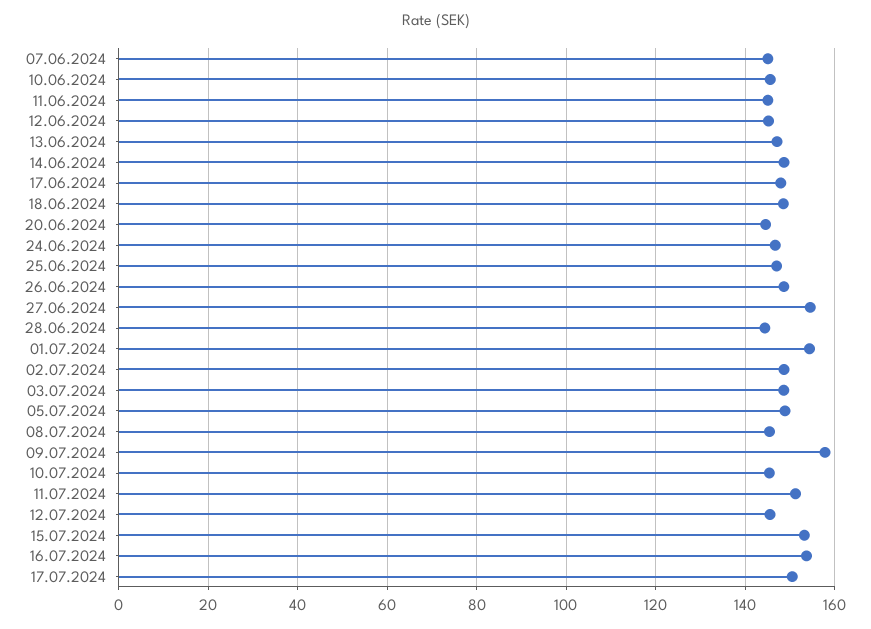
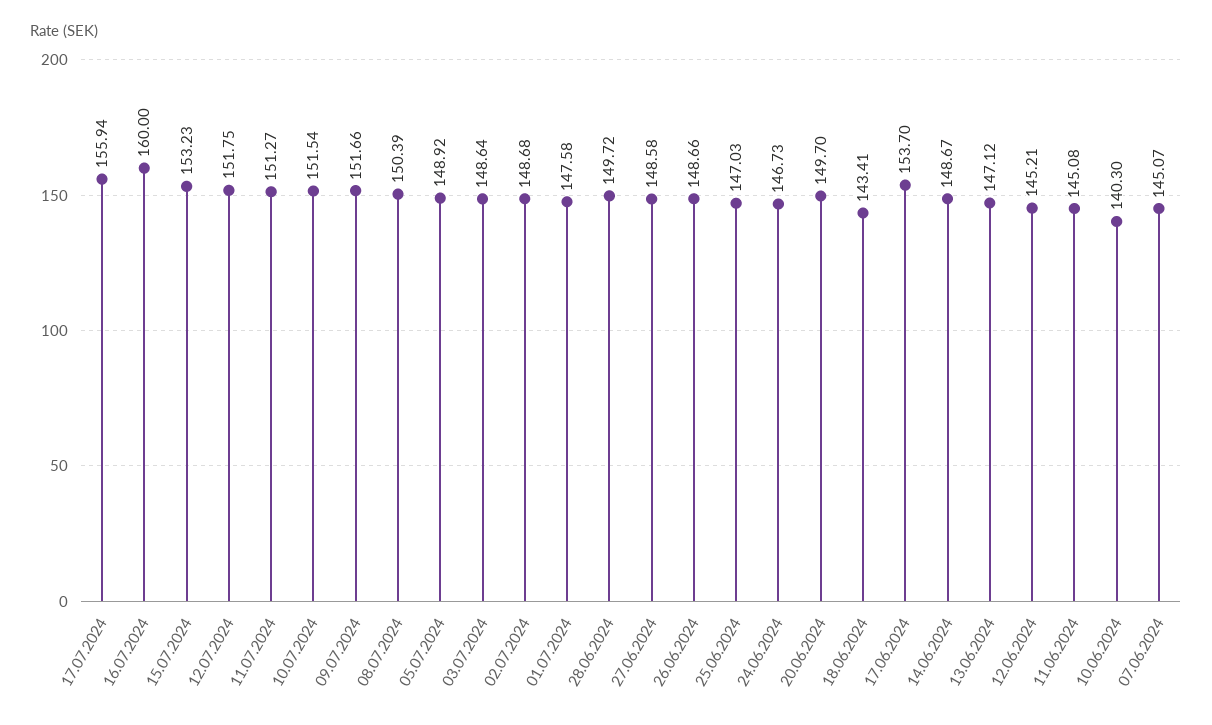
  {
    "07.06.2024": 145.07,
-   "10.06.2024": 146,
+   "10.06.2024": 140.3,
    "11.06.2024": 145.08,
    "12.06.2024": 145.21,
    "13.06.2024": 147.12,
    "14.06.2024": 148.67,
-   "17.06.2024": 148,
+   "17.06.2024": 153.7,
-   "18.06.2024": 148,
+   "18.06.2024": 143.41,
-   "20.06.2024": 144,
+   "20.06.2024": 149.7,
    "24.06.2024": 146.73,
    "25.06.2024": 147.03,
    "26.06.2024": 148.66,
-   "27.06.2024": 154,
+   "27.06.2024": 148.58,
-   "28.06.2024": 144,
+   "28.06.2024": 149.72,
-   "01.07.2024": 154,
+   "01.07.2024": 147.58,
    "02.07.2024": 148.68,
    "03.07.2024": 148.64,
    "05.07.2024": 148.92,
-   "08.07.2024": 146,
+   "08.07.2024": 150.39,
-   "09.07.2024": 158,
+   "09.07.2024": 151.66,
-   "10.07.2024": 146,
+   "10.07.2024": 151.54,
    "11.07.2024": 151.27,
-   "12.07.2024": 146,
+   "12.07.2024": 151.75,
    "15.07.2024": 153.23,
-   "16.07.2024": 154,
+   "16.07.2024": 160,
-   "17.07.2024": 150
+   "17.07.2024": 155.94
  }

